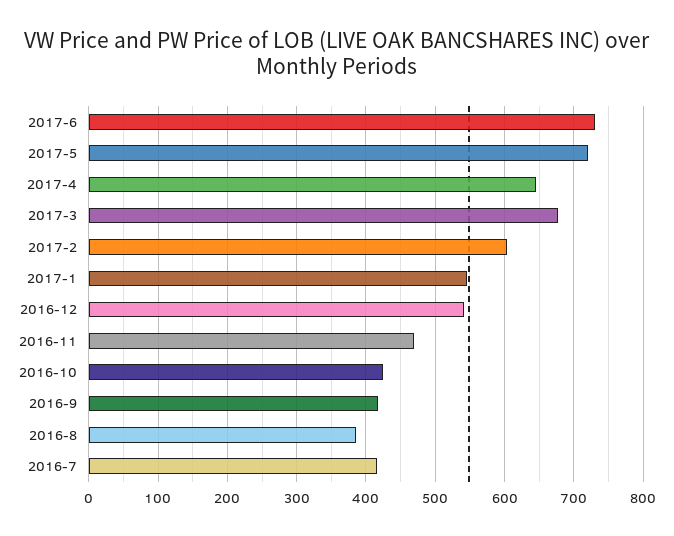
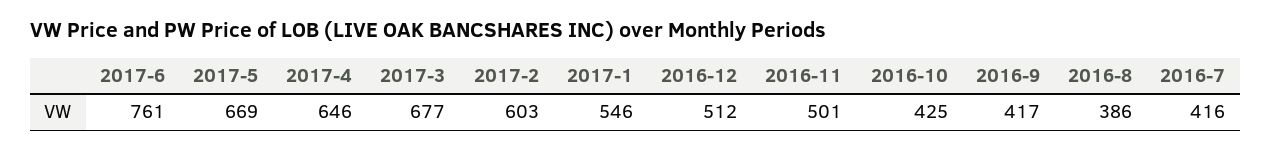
  {
-   "2017-6": 730,
+   "2017-6": 761,
-   "2017-5": 720,
+   "2017-5": 669,
    "2017-4": 646,
    "2017-3": 677,
    "2017-2": 603,
    "2017-1": 546,
-   "2016-12": 540,
+   "2016-12": 512,
-   "2016-11": 470,
+   "2016-11": 501,
    "2016-10": 425,
    "2016-9": 417,
    "2016-8": 386,
    "2016-7": 416
  }

